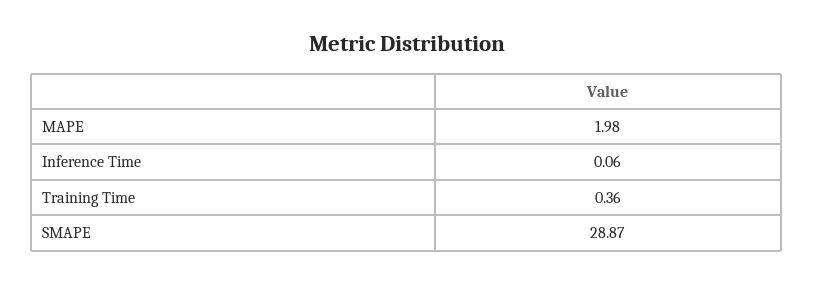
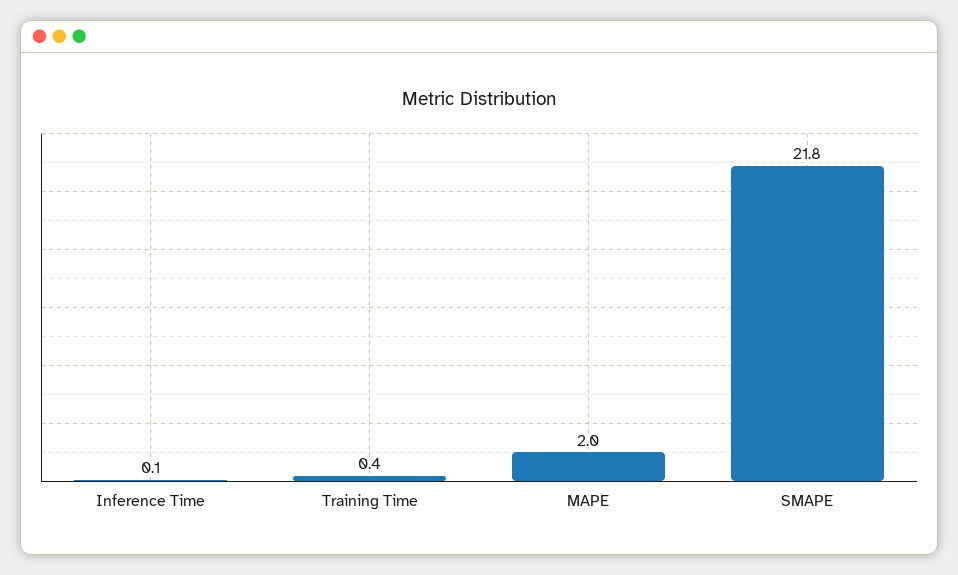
  {
    "MAPE": 1.98,
    "Inference Time": 0.06,
    "Training Time": 0.36,
-   "SMAPE": 28.87
+   "SMAPE": 21.8
  }

